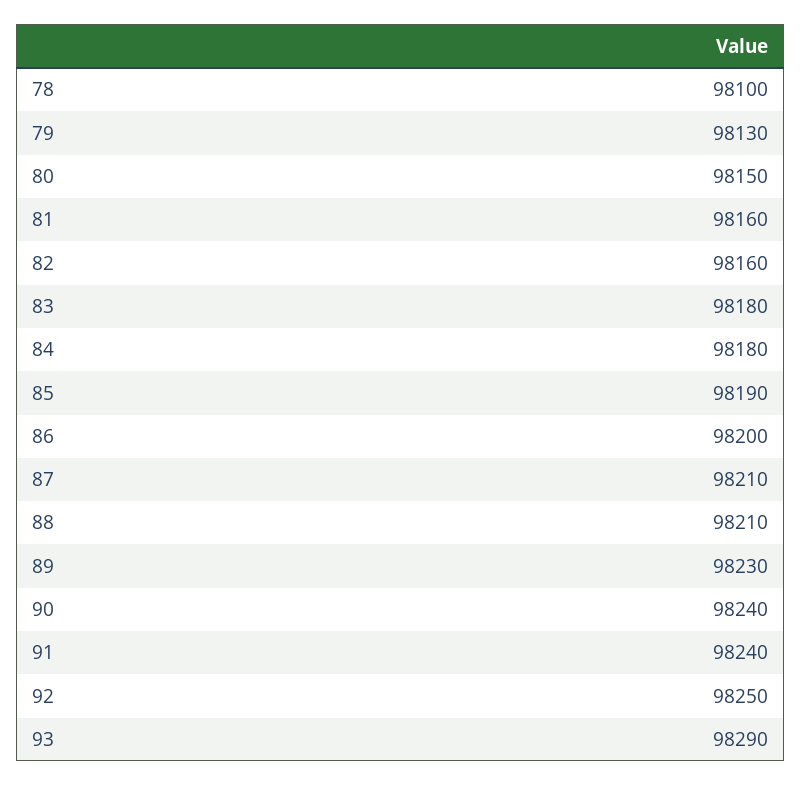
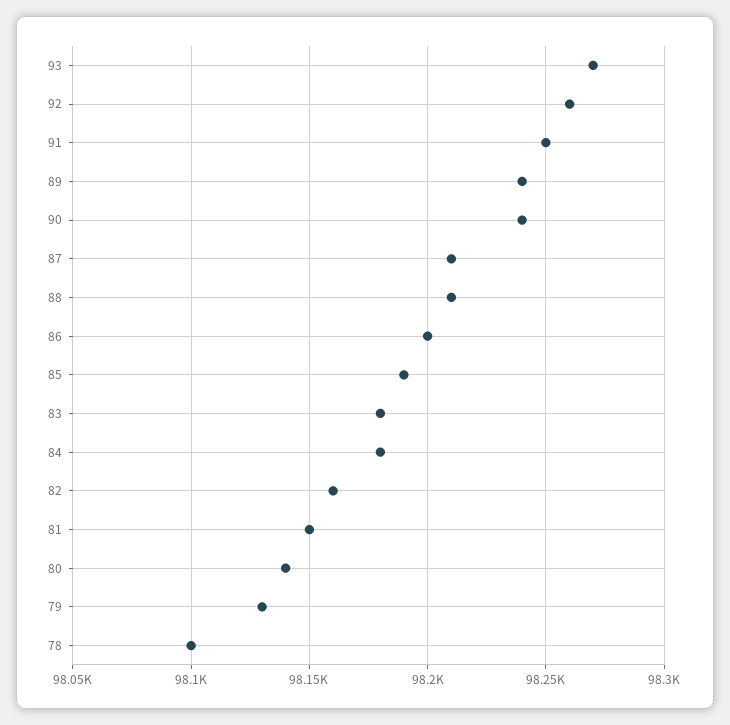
  {
    "78": 98100,
    "79": 98130,
-   "80": 98150,
+   "80": 98140,
-   "81": 98160,
+   "81": 98150,
    "82": 98160,
    "83": 98180,
    "84": 98180,
    "85": 98190,
    "86": 98200,
    "87": 98210,
    "88": 98210,
-   "89": 98230,
+   "89": 98240,
    "90": 98240,
-   "91": 98240,
+   "91": 98250,
-   "92": 98250,
+   "92": 98260,
-   "93": 98290
+   "93": 98270
  }

